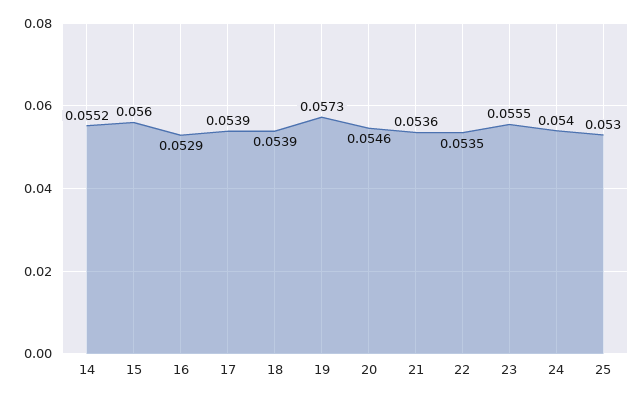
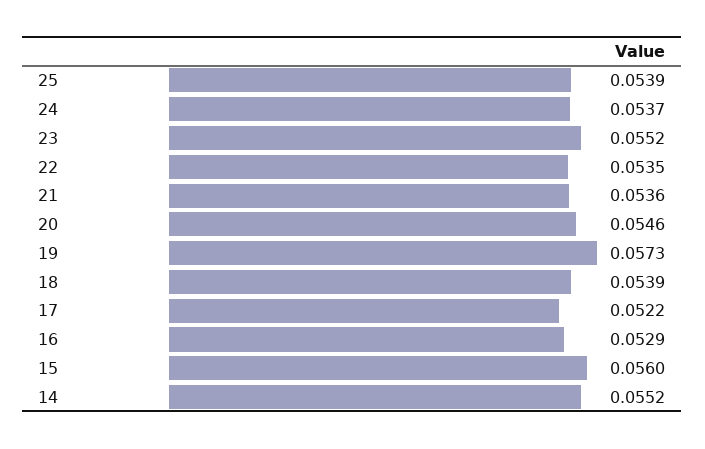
  {
    "14": 0.0552,
    "15": 0.056,
    "16": 0.0529,
-   "17": 0.0539,
+   "17": 0.0522,
    "18": 0.0539,
    "19": 0.0573,
    "20": 0.0546,
    "21": 0.0536,
    "22": 0.0535,
-   "23": 0.0555,
+   "23": 0.0552,
-   "24": 0.054,
+   "24": 0.0537,
-   "25": 0.053
+   "25": 0.0539
  }

